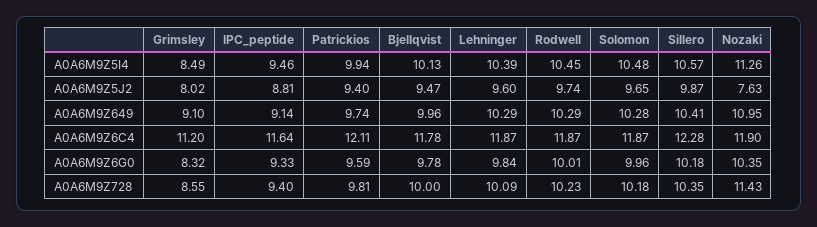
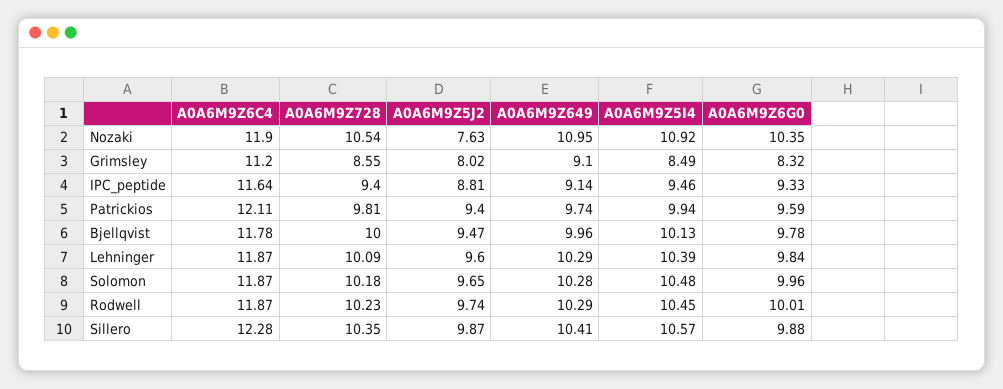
  {
    "Grimsley": {
      "A0A6M9Z5I4": 8.49,
      "A0A6M9Z5J2": 8.02,
      "A0A6M9Z649": 9.1,
      "A0A6M9Z6C4": 11.2,
      "A0A6M9Z6G0": 8.32,
      "A0A6M9Z728": 8.55
    },
    "IPC_peptide": {
      "A0A6M9Z5I4": 9.46,
      "A0A6M9Z5J2": 8.81,
      "A0A6M9Z649": 9.14,
      "A0A6M9Z6C4": 11.64,
      "A0A6M9Z6G0": 9.33,
      "A0A6M9Z728": 9.4
    },
    "Patrickios": {
      "A0A6M9Z5I4": 9.94,
      "A0A6M9Z5J2": 9.4,
      "A0A6M9Z649": 9.74,
      "A0A6M9Z6C4": 12.11,
      "A0A6M9Z6G0": 9.59,
      "A0A6M9Z728": 9.81
    },
    "Bjellqvist": {
      "A0A6M9Z5I4": 10.13,
      "A0A6M9Z5J2": 9.47,
      "A0A6M9Z649": 9.96,
      "A0A6M9Z6C4": 11.78,
      "A0A6M9Z6G0": 9.78,
      "A0A6M9Z728": 10
    },
    "Lehninger": {
      "A0A6M9Z5I4": 10.39,
      "A0A6M9Z5J2": 9.6,
      "A0A6M9Z649": 10.29,
      "A0A6M9Z6C4": 11.87,
      "A0A6M9Z6G0": 9.84,
      "A0A6M9Z728": 10.09
    },
    "Rodwell": {
      "A0A6M9Z5I4": 10.45,
      "A0A6M9Z5J2": 9.74,
      "A0A6M9Z649": 10.29,
      "A0A6M9Z6C4": 11.87,
      "A0A6M9Z6G0": 10.01,
      "A0A6M9Z728": 10.23
    },
    "Solomon": {
      "A0A6M9Z5I4": 10.48,
      "A0A6M9Z5J2": 9.65,
      "A0A6M9Z649": 10.28,
      "A0A6M9Z6C4": 11.87,
      "A0A6M9Z6G0": 9.96,
      "A0A6M9Z728": 10.18
    },
    "Sillero": {
      "A0A6M9Z5I4": 10.57,
      "A0A6M9Z5J2": 9.87,
      "A0A6M9Z649": 10.41,
      "A0A6M9Z6C4": 12.28,
-     "A0A6M9Z6G0": 10.18,
+     "A0A6M9Z6G0": 9.88,
      "A0A6M9Z728": 10.35
    },
    "Nozaki": {
-     "A0A6M9Z5I4": 11.26,
+     "A0A6M9Z5I4": 10.92,
      "A0A6M9Z5J2": 7.63,
      "A0A6M9Z649": 10.95,
      "A0A6M9Z6C4": 11.9,
      "A0A6M9Z6G0": 10.35,
-     "A0A6M9Z728": 11.43
+     "A0A6M9Z728": 10.54
    }
  }

